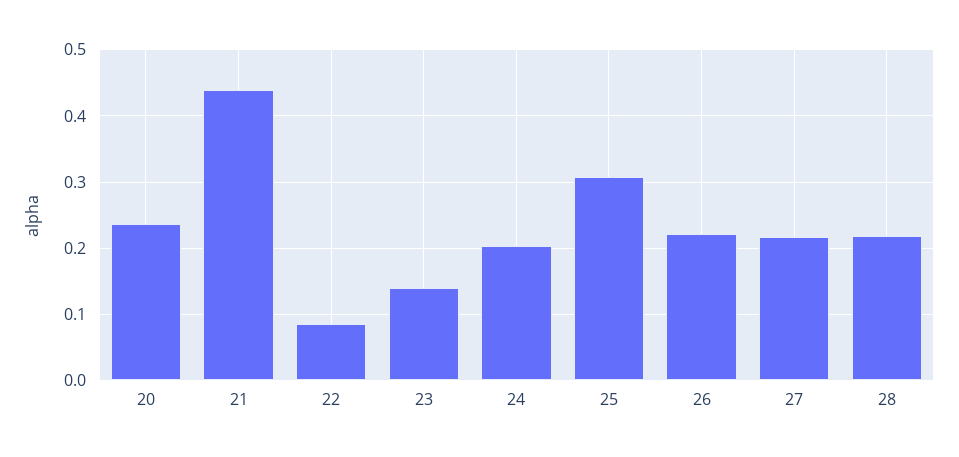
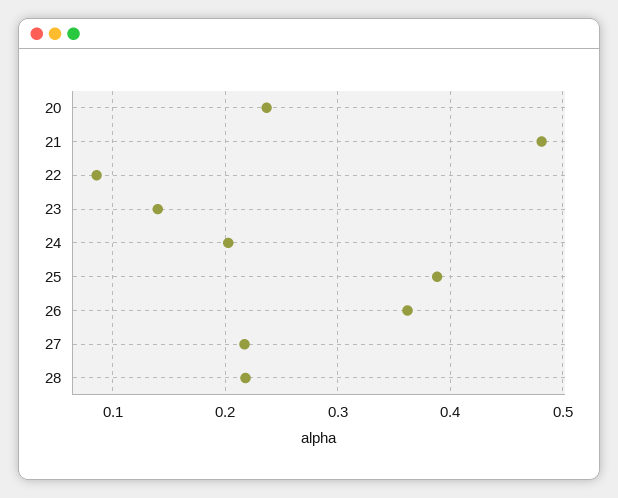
  {
    "20": 0.24,
-   "21": 0.44,
+   "21": 0.48,
    "22": 0.09,
    "23": 0.14,
    "24": 0.2,
-   "25": 0.31,
+   "25": 0.39,
-   "26": 0.22,
+   "26": 0.36,
    "27": 0.22,
    "28": 0.22
  }

